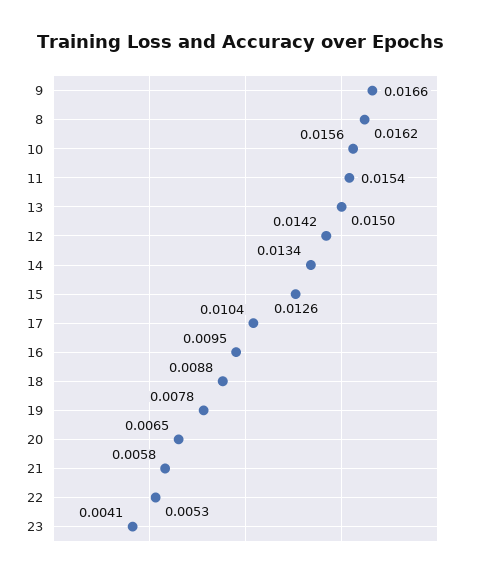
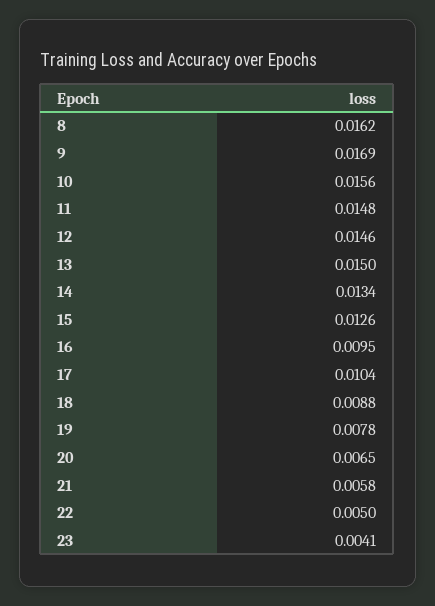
  {
-   "9": 0.0166,
+   "9": 0.0169,
    "8": 0.0162,
    "10": 0.0156,
-   "11": 0.0154,
+   "11": 0.0148,
    "13": 0.015,
-   "12": 0.0142,
+   "12": 0.0146,
    "14": 0.0134,
    "15": 0.0126,
    "17": 0.0104,
    "16": 0.0095,
    "18": 0.0088,
    "19": 0.0078,
    "20": 0.0065,
    "21": 0.0058,
-   "22": 0.0053,
+   "22": 0.005,
    "23": 0.0041
  }

